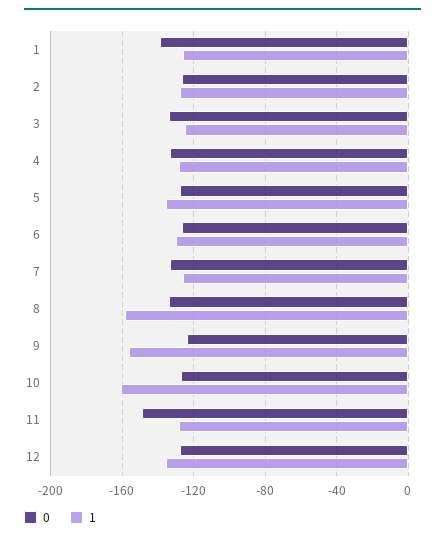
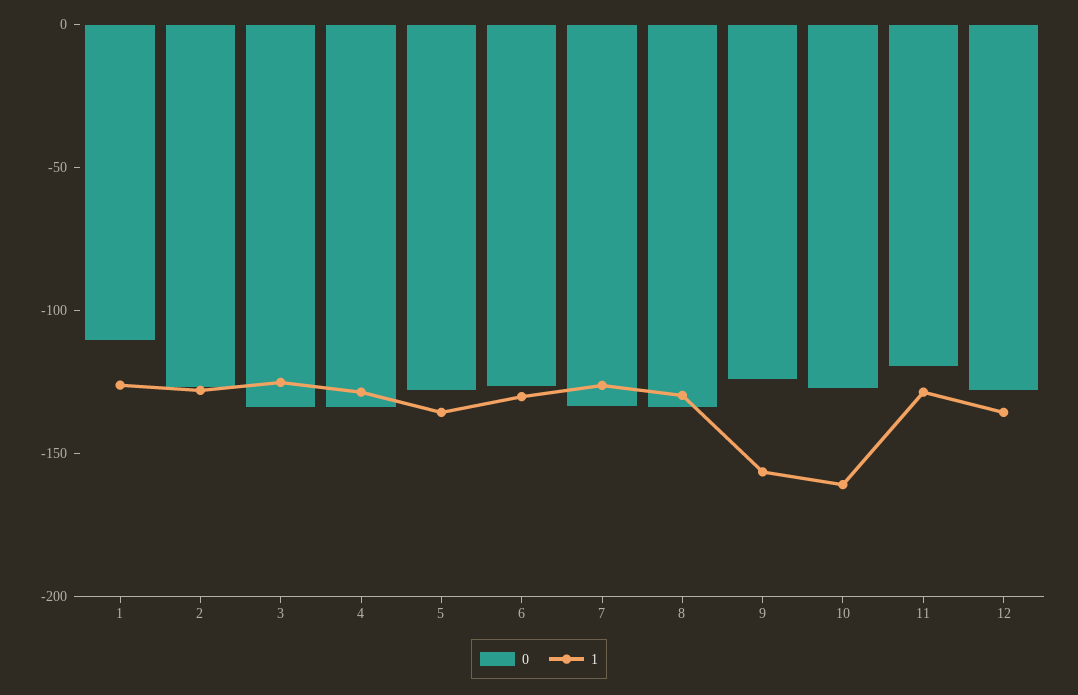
  {
    "0": {
-     "1": -140,
+     "1": -110,
      "2": -125,
      "3": -135,
      "4": -135,
      "5": -130,
      "6": -125,
      "7": -135,
      "8": -135,
      "9": -125,
      "10": -125,
-     "11": -150,
+     "11": -120,
      "12": -130
    },
    "1": {
      "1": -125,
      "2": -130,
      "3": -125,
      "4": -130,
      "5": -135,
      "6": -130,
      "7": -125,
-     "8": -160,
+     "8": -130,
      "9": -155,
      "10": -160,
      "11": -130,
      "12": -135
    }
  }

